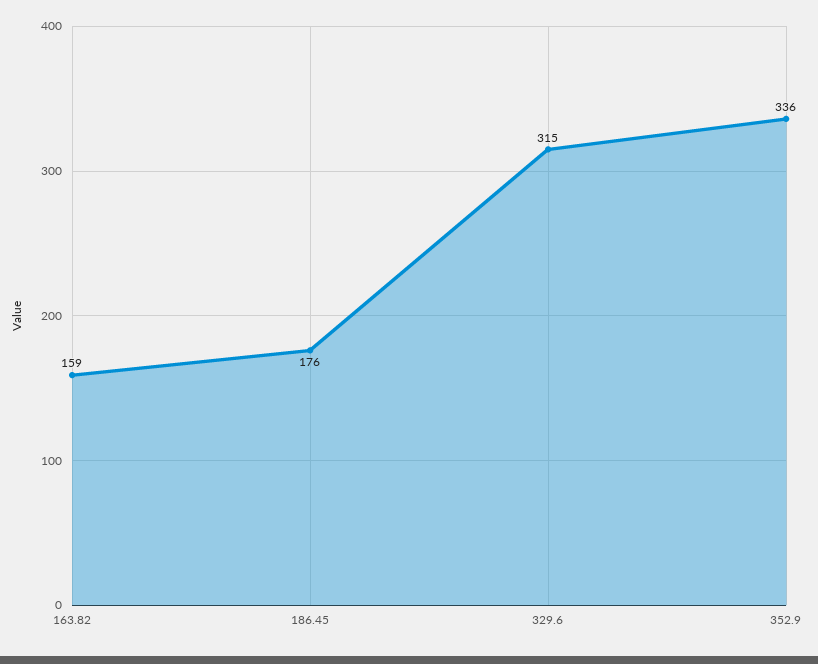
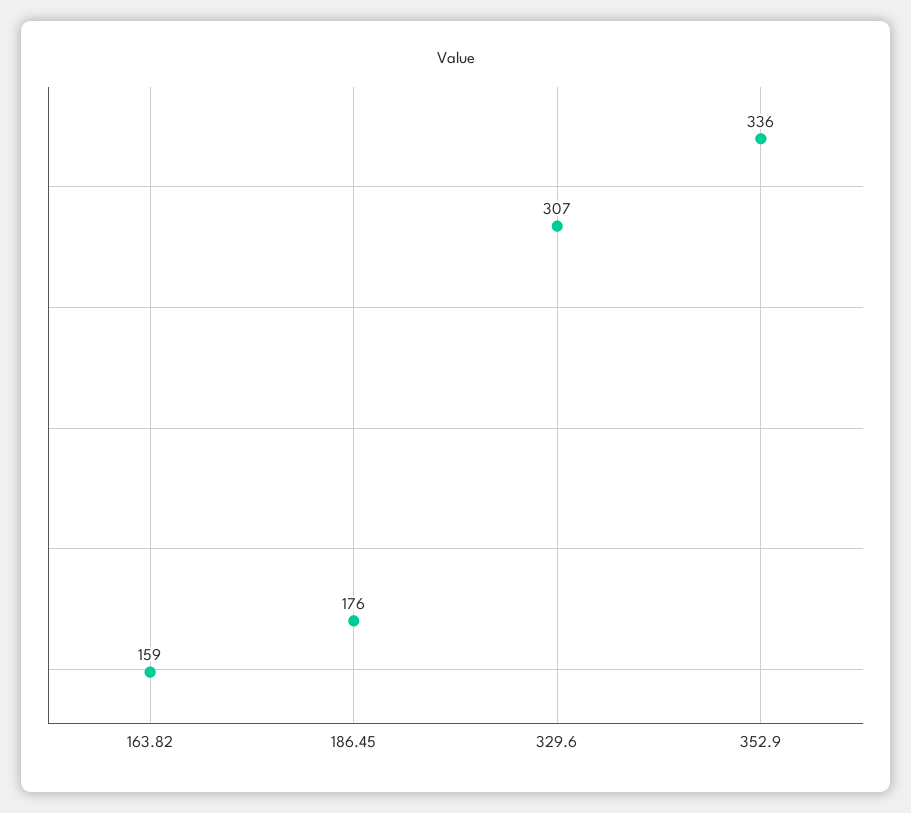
  {
    "163.82": 159,
    "186.45": 176,
-   "329.6": 315,
+   "329.6": 307,
    "352.9": 336
  }

